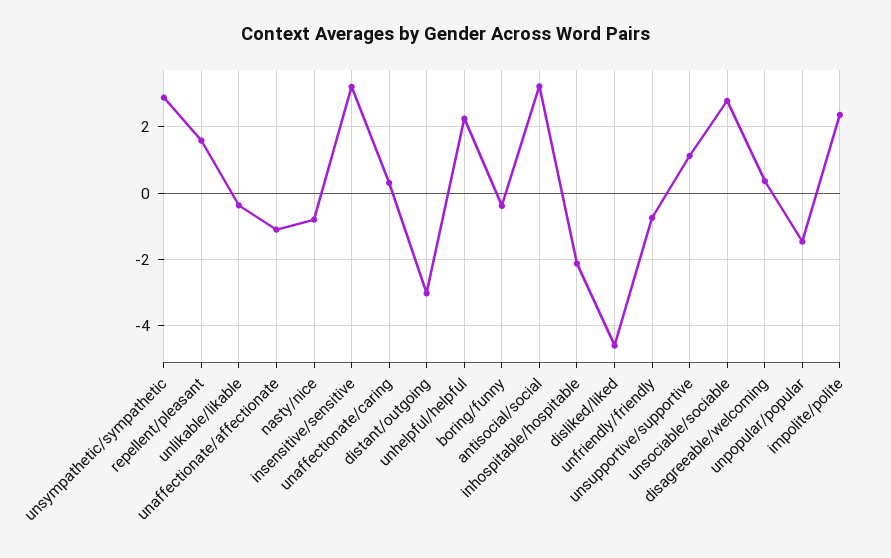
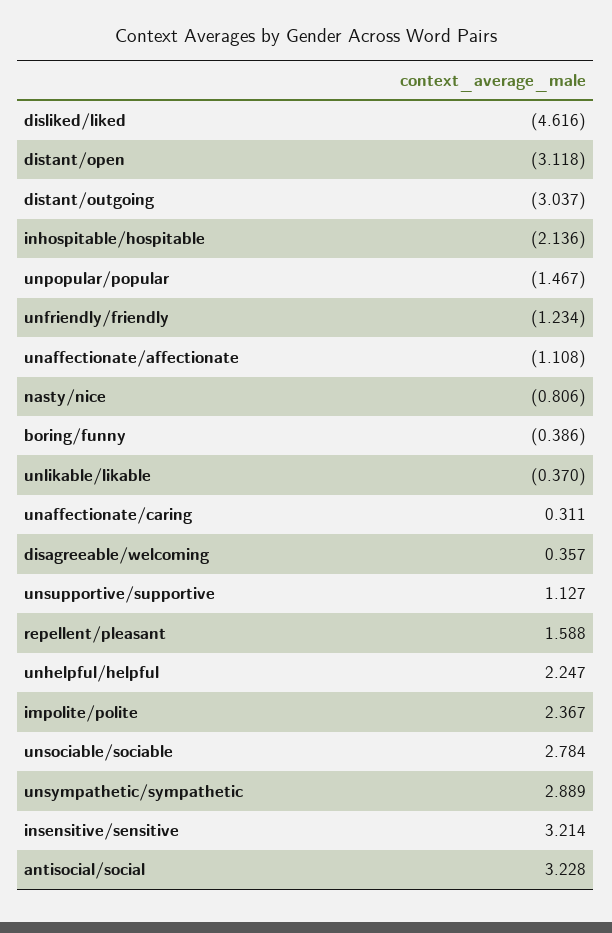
  {
    "unsympathetic/sympathetic": 2.889,
    "repellent/pleasant": 1.588,
    "unlikable/likable": -0.37,
    "unaffectionate/affectionate": -1.108,
    "nasty/nice": -0.806,
    "insensitive/sensitive": 3.214,
    "unaffectionate/caring": 0.311,
    "distant/outgoing": -3.037,
    "unhelpful/helpful": 2.247,
    "boring/funny": -0.386,
    "antisocial/social": 3.228,
    "inhospitable/hospitable": -2.136,
    "disliked/liked": -4.616,
-   "unfriendly/friendly": -0.8,
+   "unfriendly/friendly": -1.234,
    "unsupportive/supportive": 1.127,
    "unsociable/sociable": 2.784,
    "disagreeable/welcoming": 0.357,
    "unpopular/popular": -1.467,
-   "impolite/polite": 2.367
+   "impolite/polite": 2.367,
+   "distant/open": -3.118
  }

